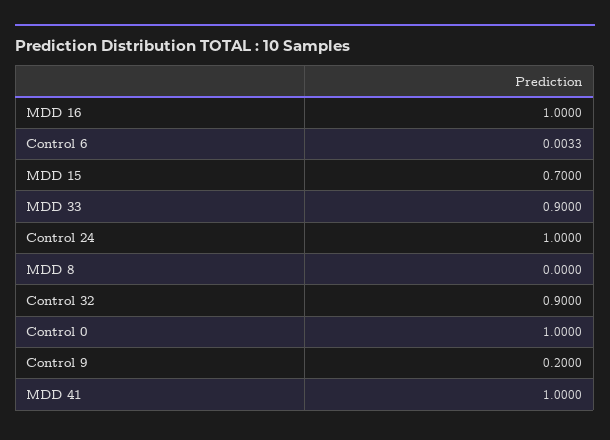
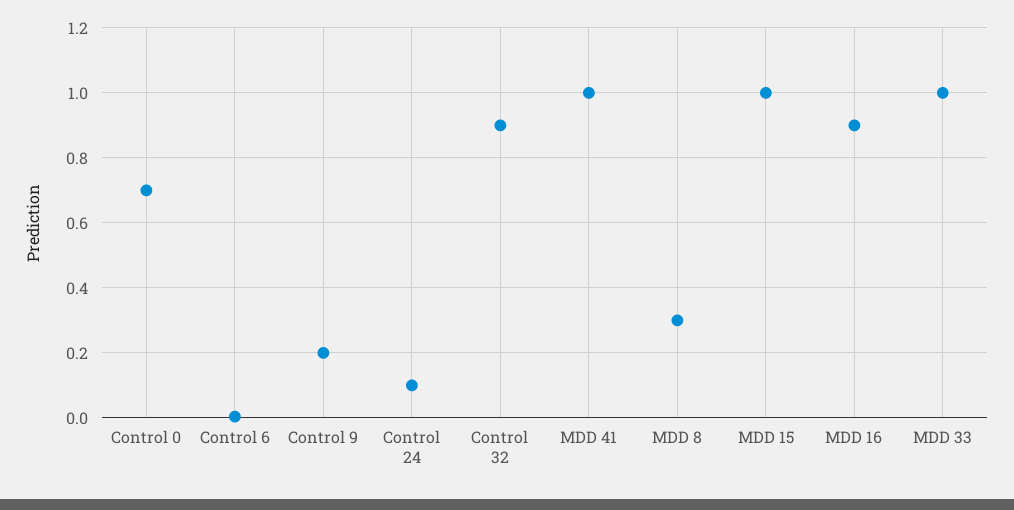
  {
-   "MDD 16": 1,
+   "MDD 16": 0.9,
    "Control 6": 0.0033,
-   "MDD 15": 0.7,
+   "MDD 15": 1,
-   "MDD 33": 0.9,
+   "MDD 33": 1,
-   "Control 24": 1,
+   "Control 24": 0.1,
-   "MDD 8": 0,
+   "MDD 8": 0.3,
    "Control 32": 0.9,
-   "Control 0": 1,
+   "Control 0": 0.7,
    "Control 9": 0.2,
    "MDD 41": 1
  }

